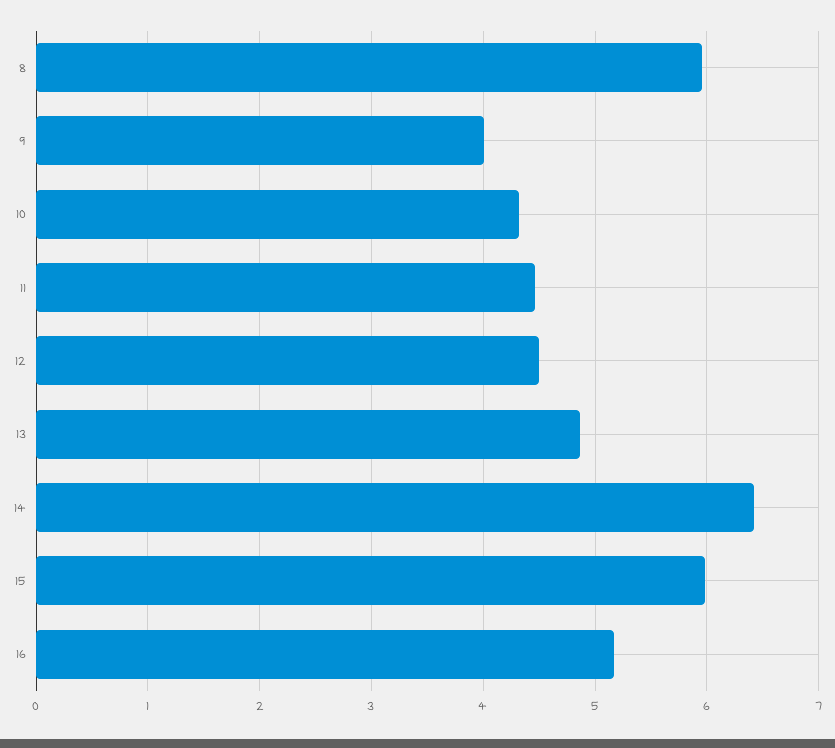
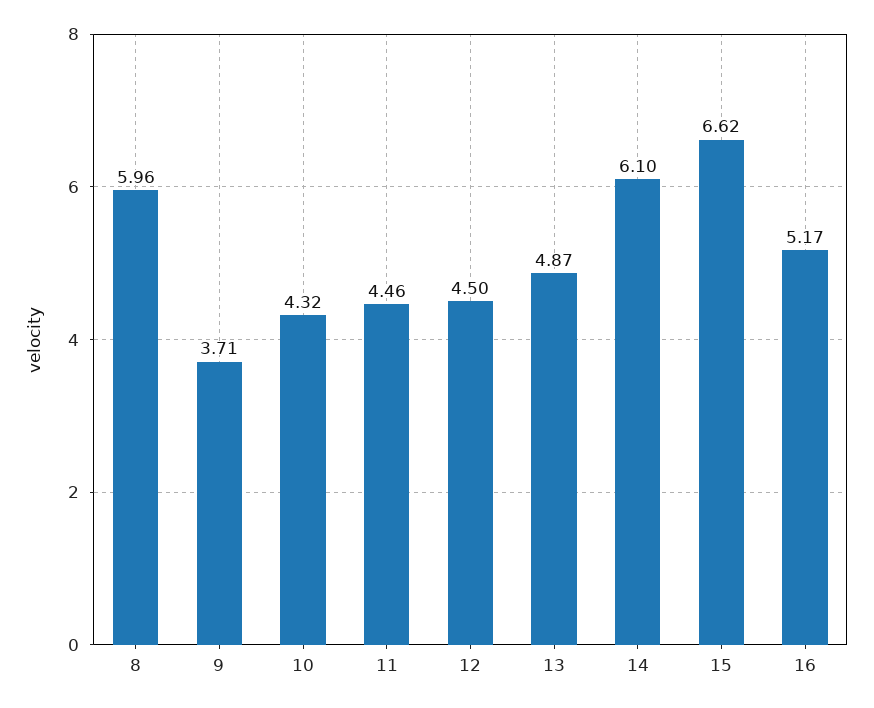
  {
    "8": 5.96,
-   "9": 4,
+   "9": 3.71,
    "10": 4.32,
    "11": 4.46,
    "12": 4.5,
    "13": 4.87,
-   "14": 6.4,
+   "14": 6.1,
-   "15": 6,
+   "15": 6.62,
    "16": 5.17
  }

